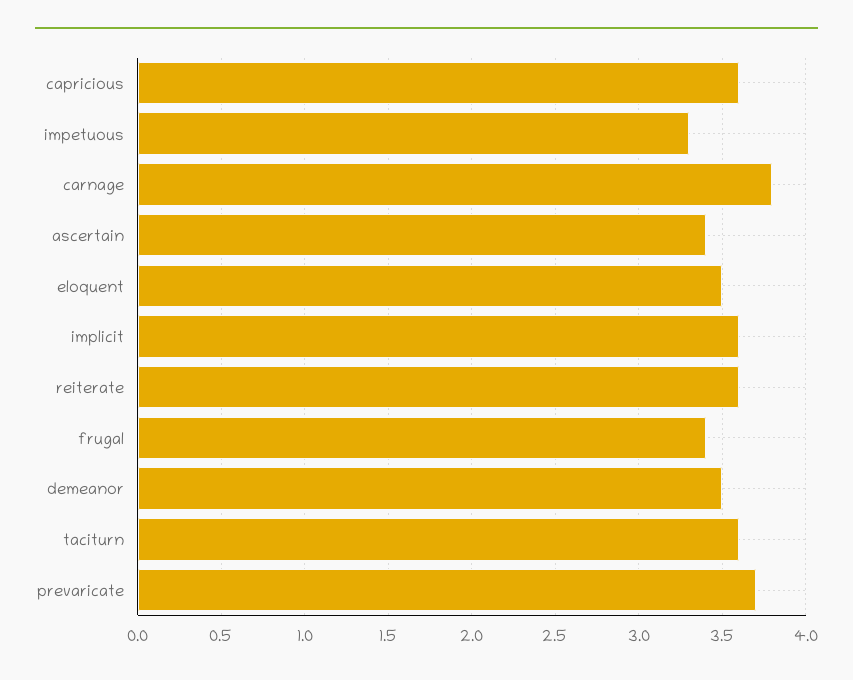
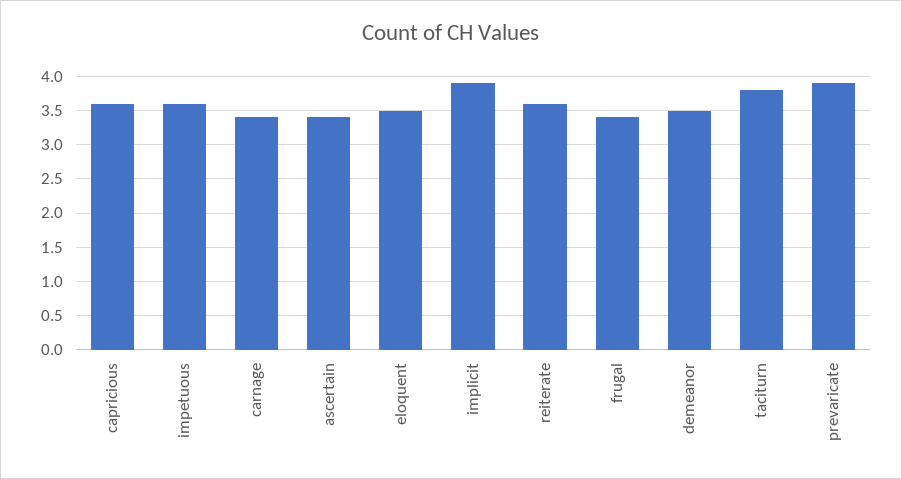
  {
    "capricious": 3.6,
-   "impetuous": 3.3,
+   "impetuous": 3.6,
-   "carnage": 3.8,
+   "carnage": 3.4,
    "ascertain": 3.4,
    "eloquent": 3.5,
-   "implicit": 3.6,
+   "implicit": 3.9,
    "reiterate": 3.6,
    "frugal": 3.4,
    "demeanor": 3.5,
-   "taciturn": 3.6,
+   "taciturn": 3.8,
-   "prevaricate": 3.7
+   "prevaricate": 3.9
  }

